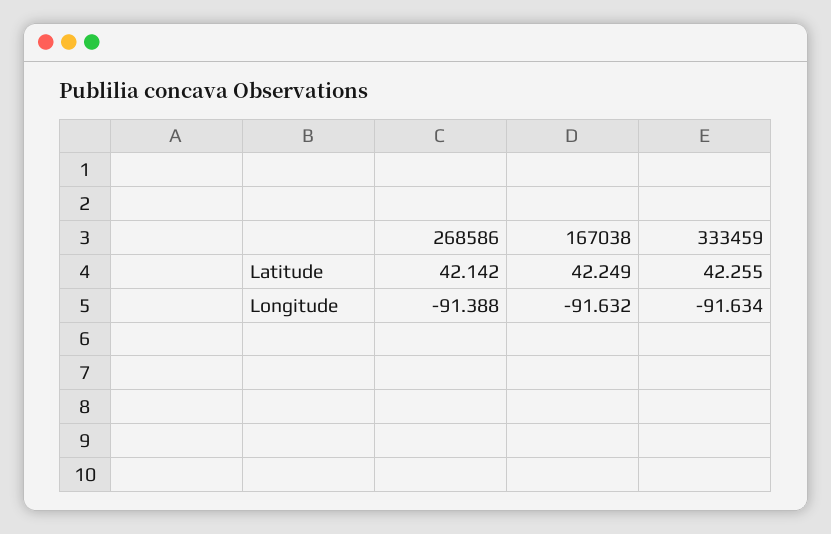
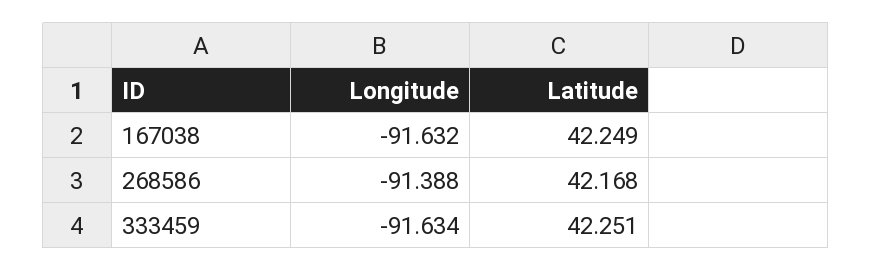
  {
    "268586": {
-     "Latitude": 42.142,
+     "Latitude": 42.168,
      "Longitude": -91.388
    },
    "167038": {
      "Latitude": 42.249,
      "Longitude": -91.632
    },
    "333459": {
-     "Latitude": 42.255,
+     "Latitude": 42.251,
      "Longitude": -91.634
    }
  }

